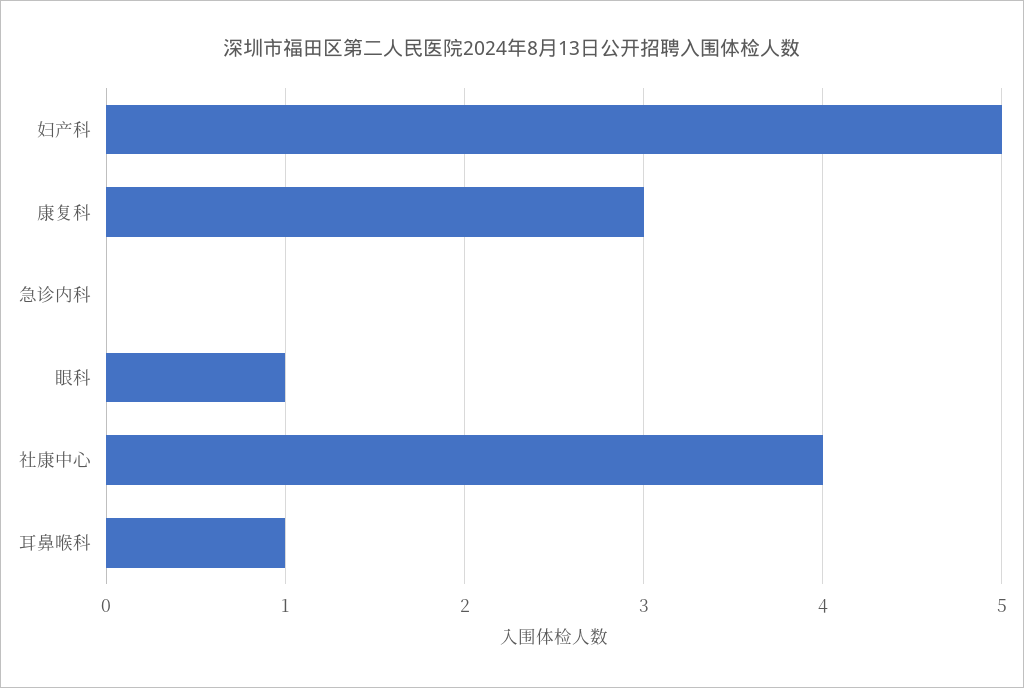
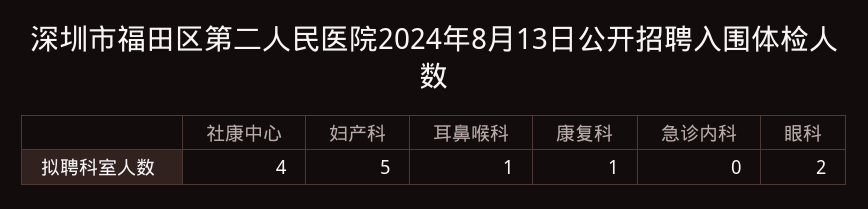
  {
    "妇产科": 5,
-   "康复科": 3,
+   "康复科": 1,
    "急诊内科": 0,
-   "眼科": 1,
+   "眼科": 2,
    "社康中心": 4,
    "耳鼻喉科": 1
  }

